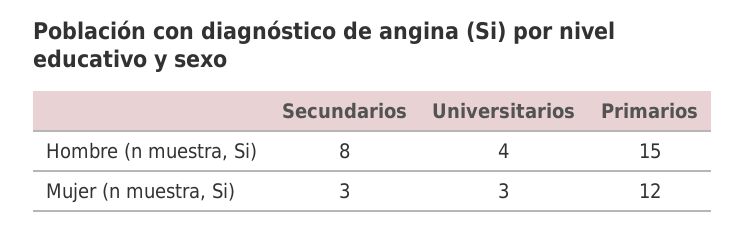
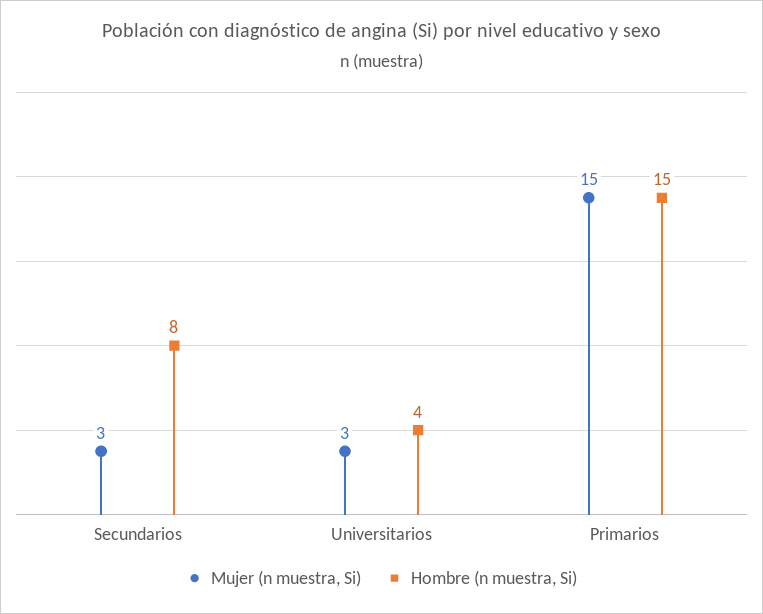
  {
    "Hombre (n muestra, Si)": {
      "Secundarios": 8,
      "Universitarios": 4,
      "Primarios": 15
    },
    "Mujer (n muestra, Si)": {
      "Secundarios": 3,
      "Universitarios": 3,
-     "Primarios": 12
+     "Primarios": 15
    }
  }

